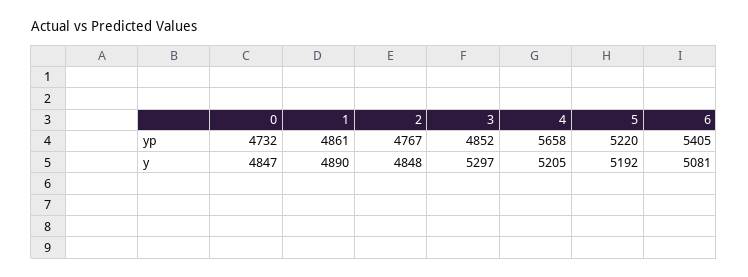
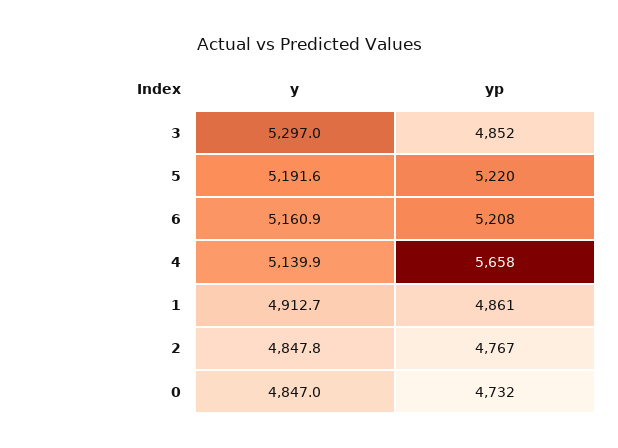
  {
    "0": {
      "yp": 4732,
      "y": 4847
    },
    "1": {
      "yp": 4861,
-     "y": 4890
+     "y": 4912.7
    },
    "2": {
      "yp": 4767,
      "y": 4847.8
    },
    "3": {
      "yp": 4852,
      "y": 5297
    },
    "4": {
      "yp": 5658,
-     "y": 5205
+     "y": 5139.9
    },
    "5": {
      "yp": 5220,
      "y": 5191.6
    },
    "6": {
-     "yp": 5405,
+     "yp": 5208,
-     "y": 5081
+     "y": 5160.9
    }
  }

